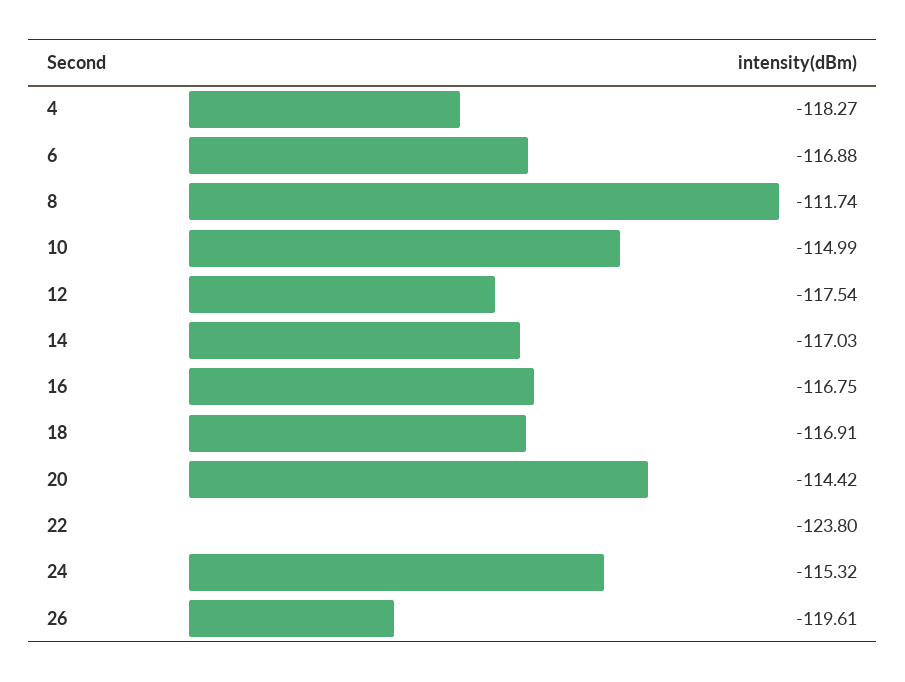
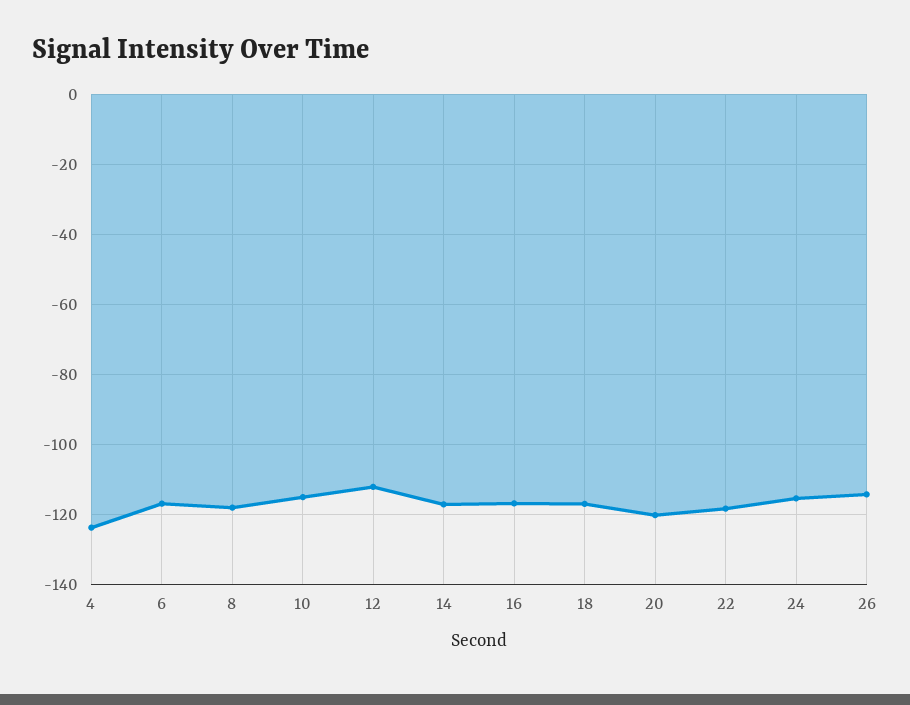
  {
-   "4": -118.27,
+   "4": -124,
    "6": -116.88,
-   "8": -111.74,
+   "8": -118,
    "10": -114.99,
-   "12": -117.54,
+   "12": -112,
    "14": -117.03,
    "16": -116.75,
    "18": -116.91,
-   "20": -114.42,
+   "20": -120,
-   "22": -123.8,
+   "22": -118,
    "24": -115.32,
-   "26": -119.61
+   "26": -114
  }

